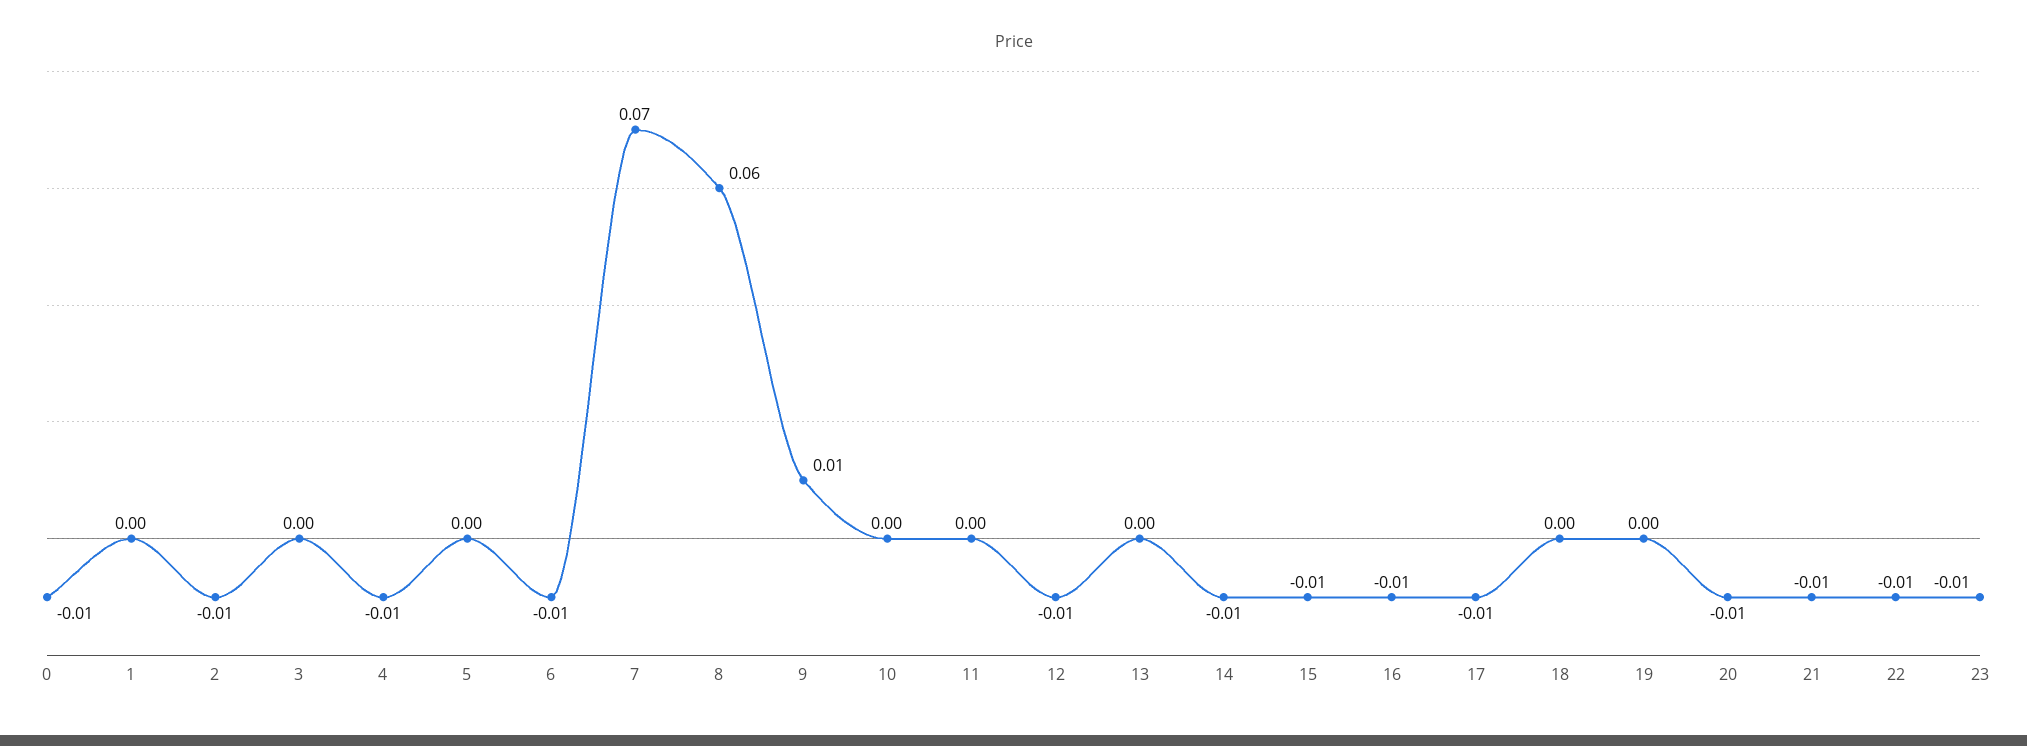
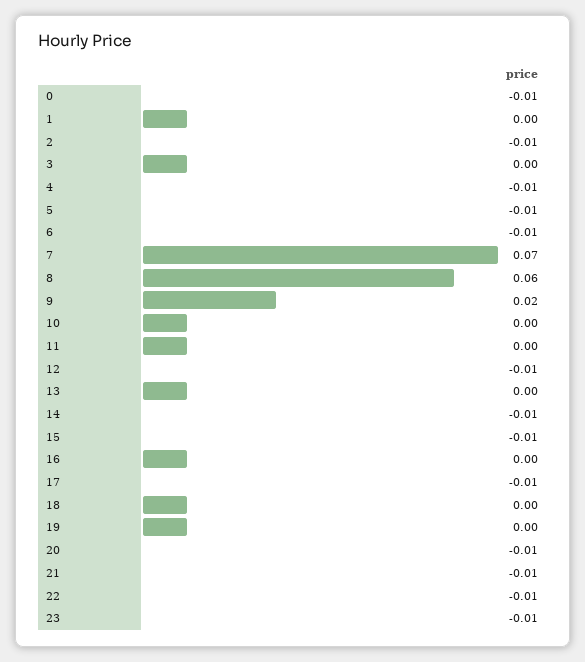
  {
    "0": -0.01,
    "1": 0,
    "2": -0.01,
    "3": 0,
    "4": -0.01,
-   "5": 0,
+   "5": -0.01,
    "6": -0.01,
    "7": 0.07,
    "8": 0.06,
-   "9": 0.01,
+   "9": 0.02,
    "10": 0,
    "11": 0,
    "12": -0.01,
    "13": 0,
    "14": -0.01,
    "15": -0.01,
-   "16": -0.01,
+   "16": 0,
    "17": -0.01,
    "18": 0,
    "19": 0,
    "20": -0.01,
    "21": -0.01,
    "22": -0.01,
    "23": -0.01
  }

